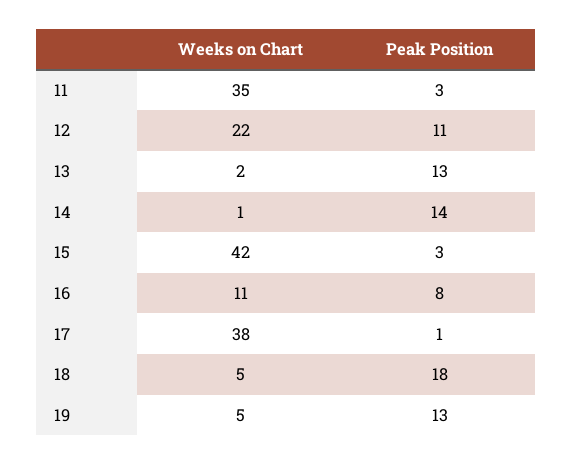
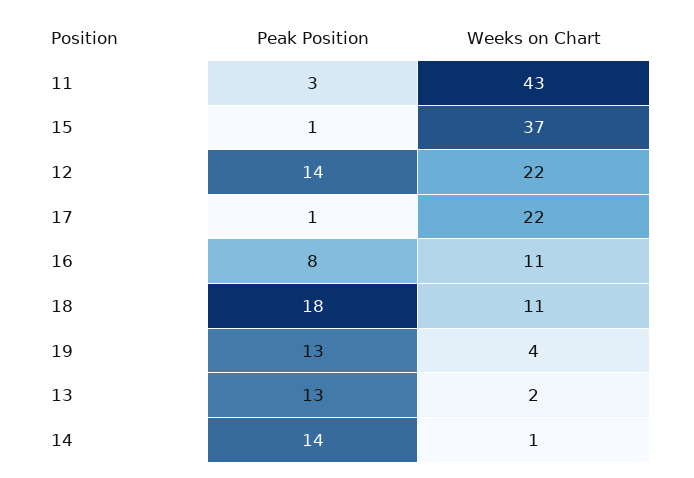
  {
    "Weeks on Chart": {
-     "11": 35,
+     "11": 43,
      "12": 22,
      "13": 2,
      "14": 1,
-     "15": 42,
+     "15": 37,
      "16": 11,
-     "17": 38,
+     "17": 22,
-     "18": 5,
+     "18": 11,
-     "19": 5
+     "19": 4
    },
    "Peak Position": {
      "11": 3,
-     "12": 11,
+     "12": 14,
      "13": 13,
      "14": 14,
-     "15": 3,
+     "15": 1,
      "16": 8,
      "17": 1,
      "18": 18,
      "19": 13
    }
  }

